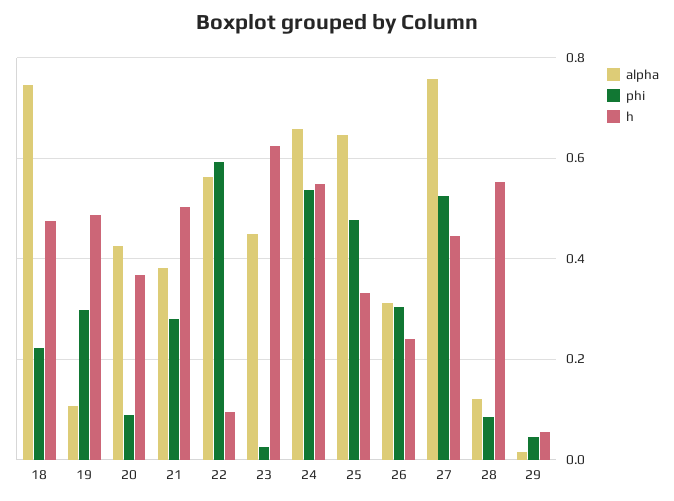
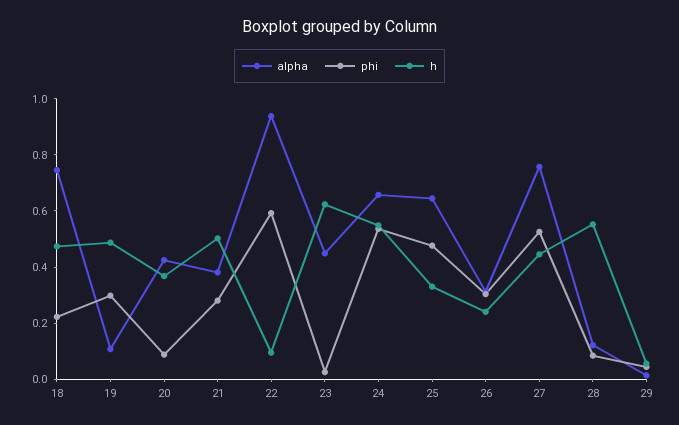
  {
    "alpha": {
      "18": 0.74,
      "19": 0.1,
      "20": 0.42,
      "21": 0.38,
-     "22": 0.56,
+     "22": 0.95,
      "23": 0.44,
      "24": 0.66,
      "25": 0.64,
      "26": 0.32,
      "27": 0.76,
      "28": 0.12,
      "29": 0.02
    },
    "phi": {
      "18": 0.22,
      "19": 0.3,
      "20": 0.08,
      "21": 0.28,
      "22": 0.6,
      "23": 0.02,
      "24": 0.54,
      "25": 0.48,
      "26": 0.3,
      "27": 0.52,
      "28": 0.08,
      "29": 0.04
    },
    "h": {
      "18": 0.48,
      "19": 0.48,
      "20": 0.36,
      "21": 0.5,
      "22": 0.1,
      "23": 0.62,
      "24": 0.54,
      "25": 0.34,
      "26": 0.24,
      "27": 0.44,
      "28": 0.56,
      "29": 0.06
    }
  }

